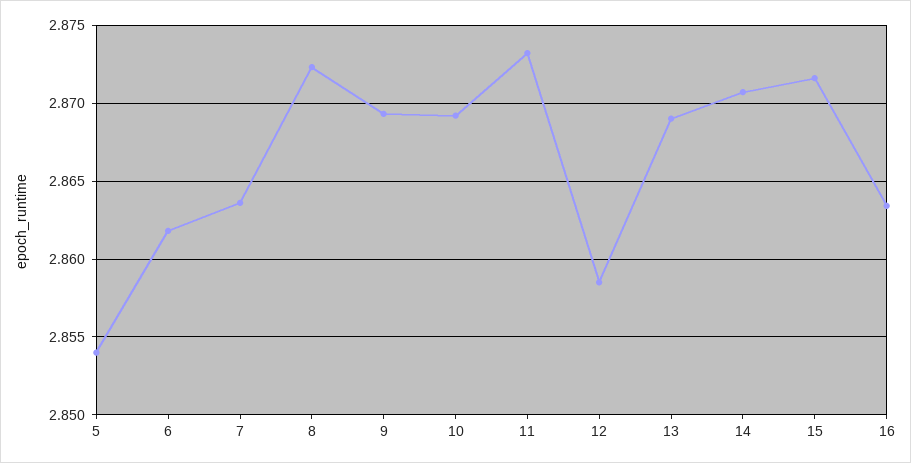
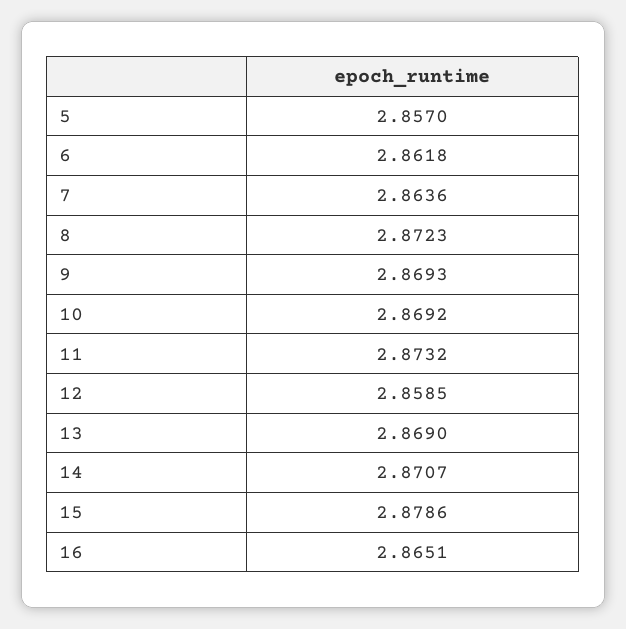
  {
-   "5": 2.854,
+   "5": 2.857,
    "6": 2.8618,
    "7": 2.8636,
    "8": 2.8723,
    "9": 2.8693,
    "10": 2.8692,
    "11": 2.8732,
    "12": 2.8585,
    "13": 2.869,
    "14": 2.8707,
-   "15": 2.8715,
+   "15": 2.8786,
-   "16": 2.8635
+   "16": 2.8651
  }

